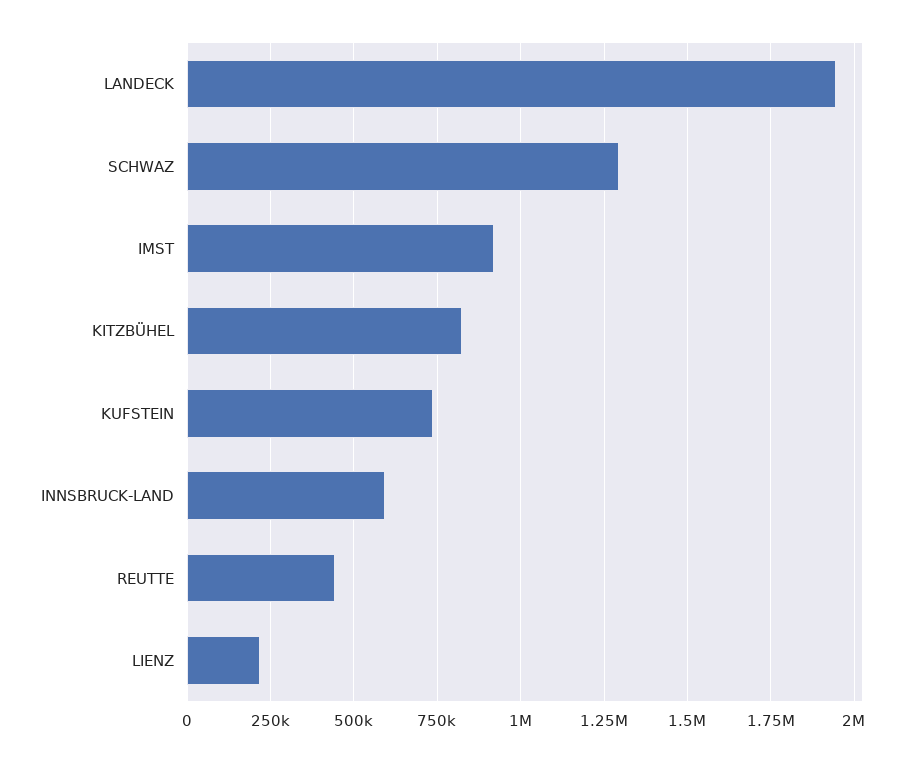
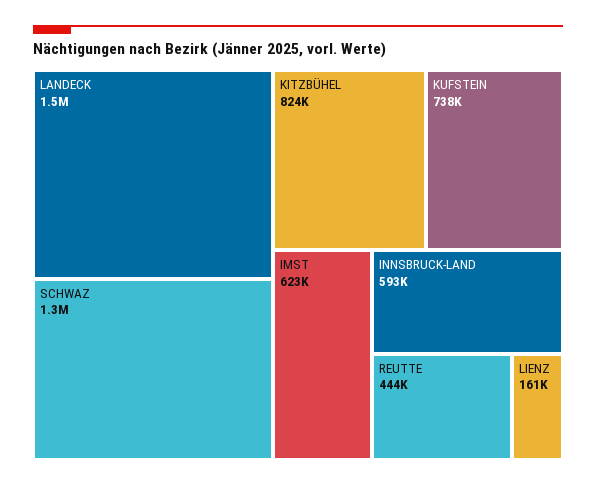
  {
-   "LANDECK": 1950000,
+   "LANDECK": 1500000,
    "SCHWAZ": 1300000,
-   "IMST": 925000,
+   "IMST": 623000,
    "KITZBÜHEL": 824000,
    "KUFSTEIN": 738000,
    "INNSBRUCK-LAND": 593000,
    "REUTTE": 444000,
-   "LIENZ": 225000
+   "LIENZ": 161000
  }

